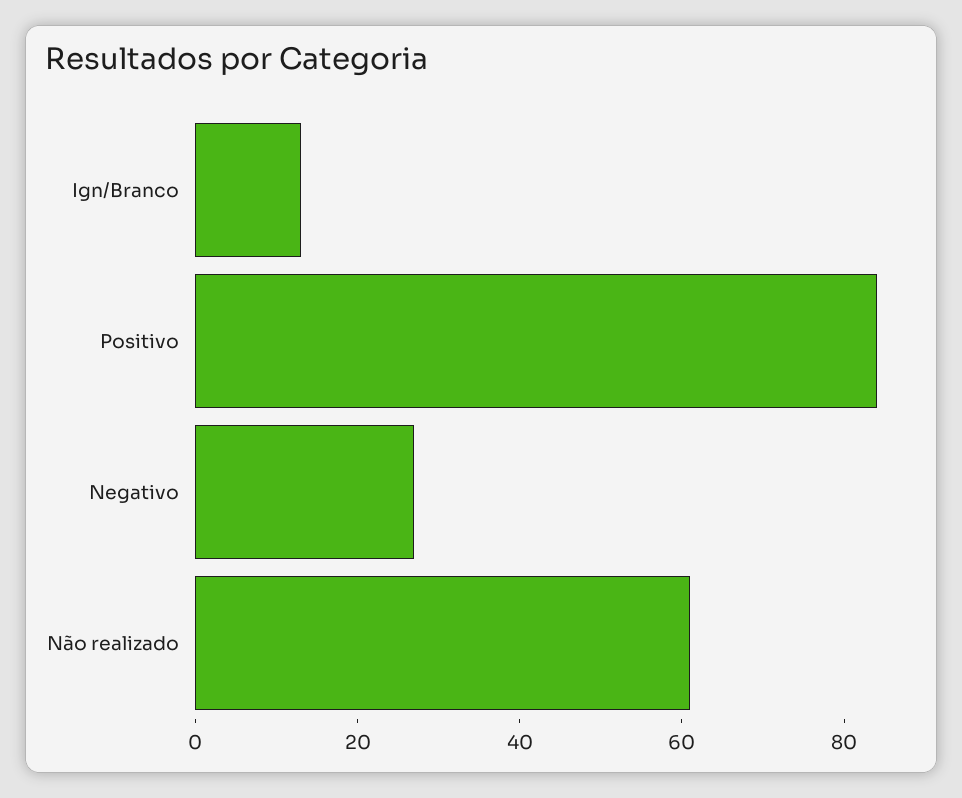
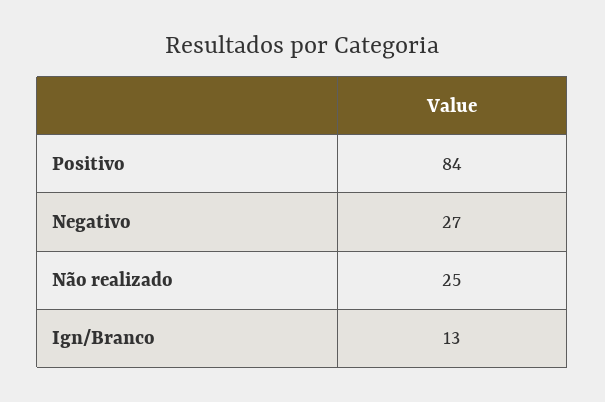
  {
    "Ign/Branco": 13,
    "Positivo": 84,
    "Negativo": 27,
-   "Não realizado": 60
+   "Não realizado": 25
  }

